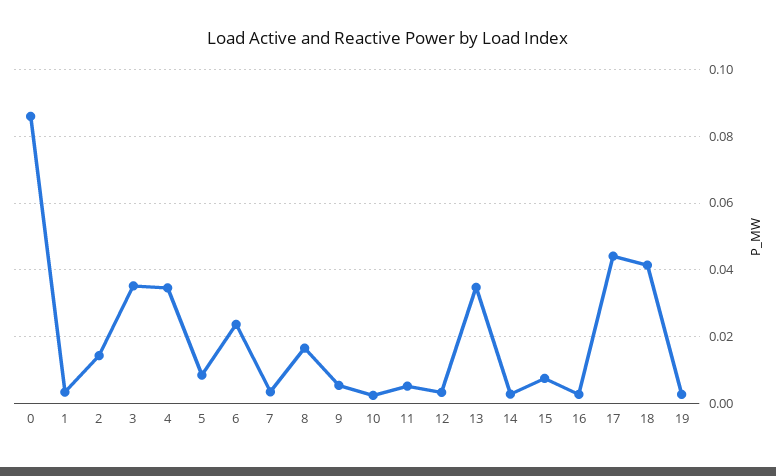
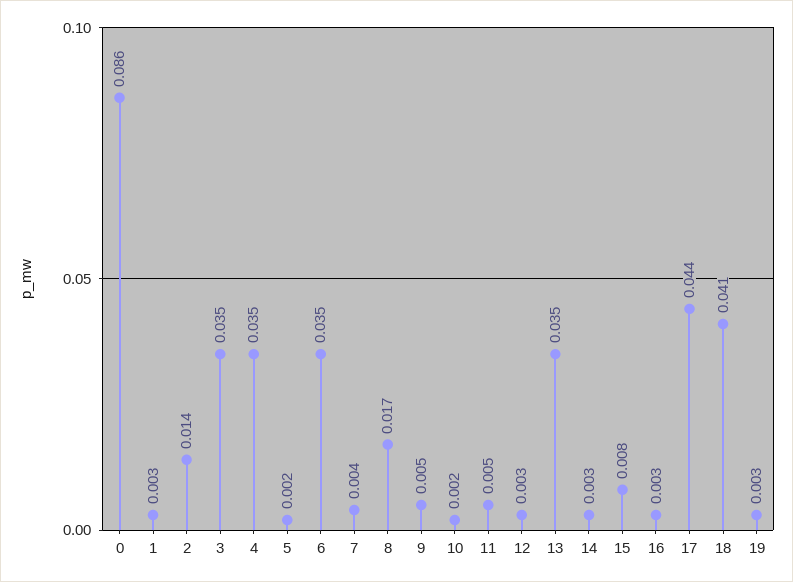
  {
    "0": 0.086,
    "1": 0.003,
    "2": 0.014,
    "3": 0.035,
    "4": 0.035,
-   "5": 0.008,
+   "5": 0.002,
-   "6": 0.024,
+   "6": 0.035,
    "7": 0.004,
    "8": 0.017,
    "9": 0.005,
    "10": 0.002,
    "11": 0.005,
    "12": 0.003,
    "13": 0.035,
    "14": 0.003,
    "15": 0.008,
    "16": 0.003,
    "17": 0.044,
    "18": 0.041,
    "19": 0.003
  }

